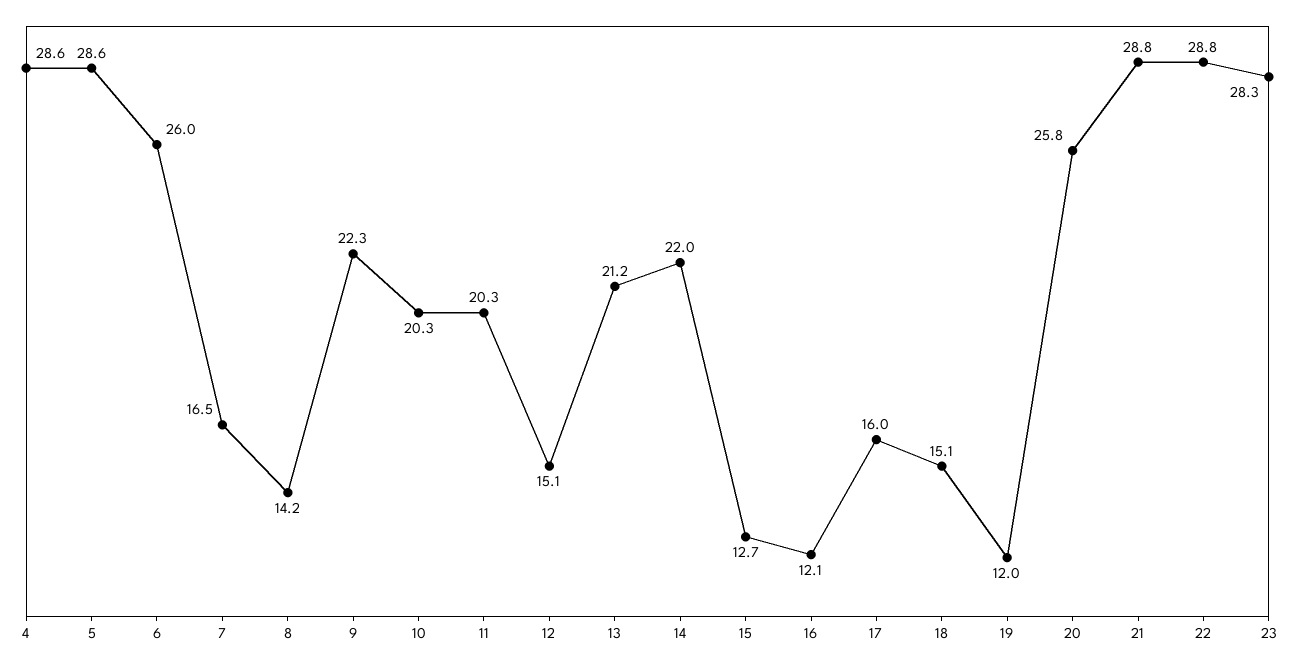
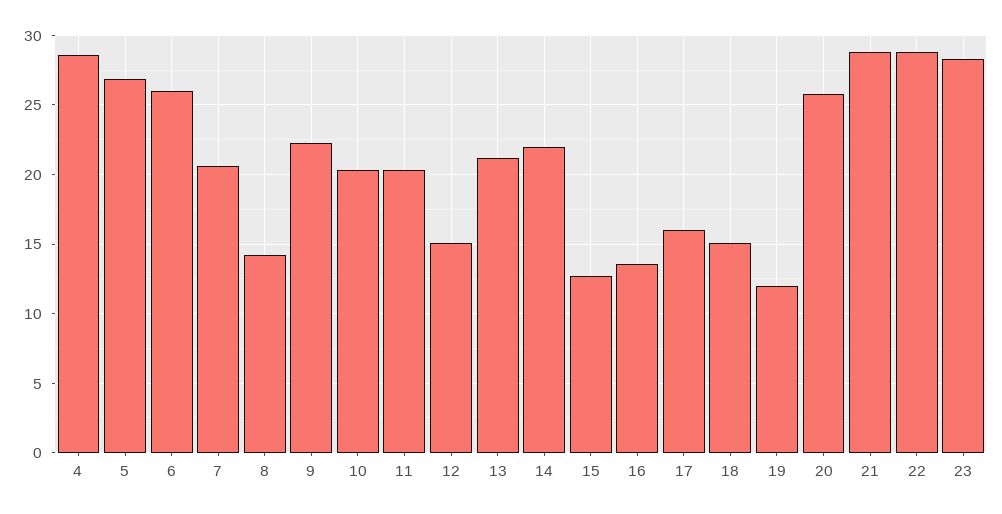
  {
    "4": 28.6,
-   "5": 28.6,
+   "5": 27,
    "6": 26,
-   "7": 16.5,
+   "7": 20.5,
    "8": 14.2,
    "9": 22.3,
    "10": 20.3,
    "11": 20.3,
    "12": 15.1,
    "13": 21.2,
    "14": 22,
    "15": 12.7,
-   "16": 12.1,
+   "16": 13.5,
    "17": 16,
    "18": 15.1,
    "19": 12,
    "20": 25.8,
    "21": 28.8,
    "22": 28.8,
    "23": 28.3
  }

